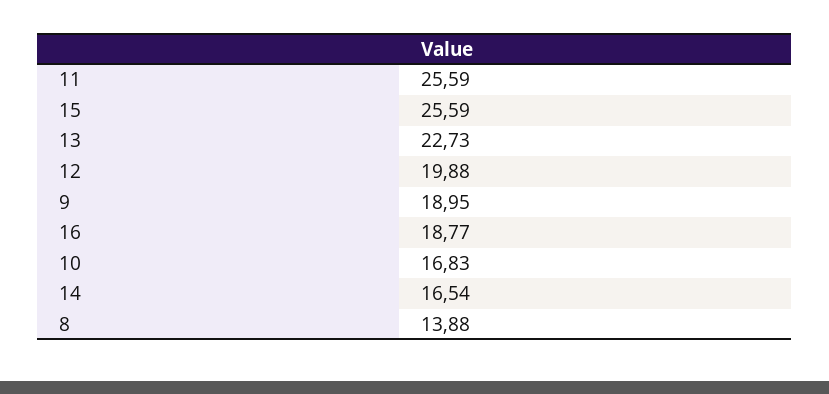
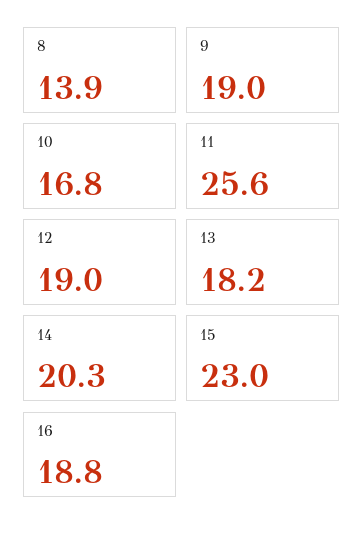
  {
    "11": 25.59,
-   "15": 25.59,
+   "15": 23,
-   "13": 22.73,
+   "13": 18.2,
-   "12": 19.88,
+   "12": 19,
    "9": 18.95,
    "16": 18.77,
    "10": 16.83,
-   "14": 16.54,
+   "14": 20.3,
    "8": 13.88
  }

